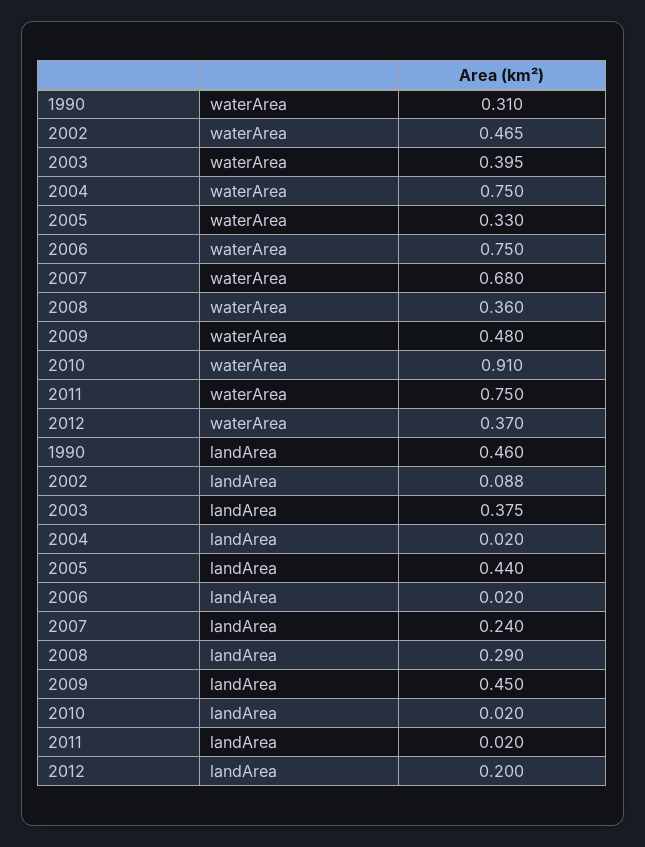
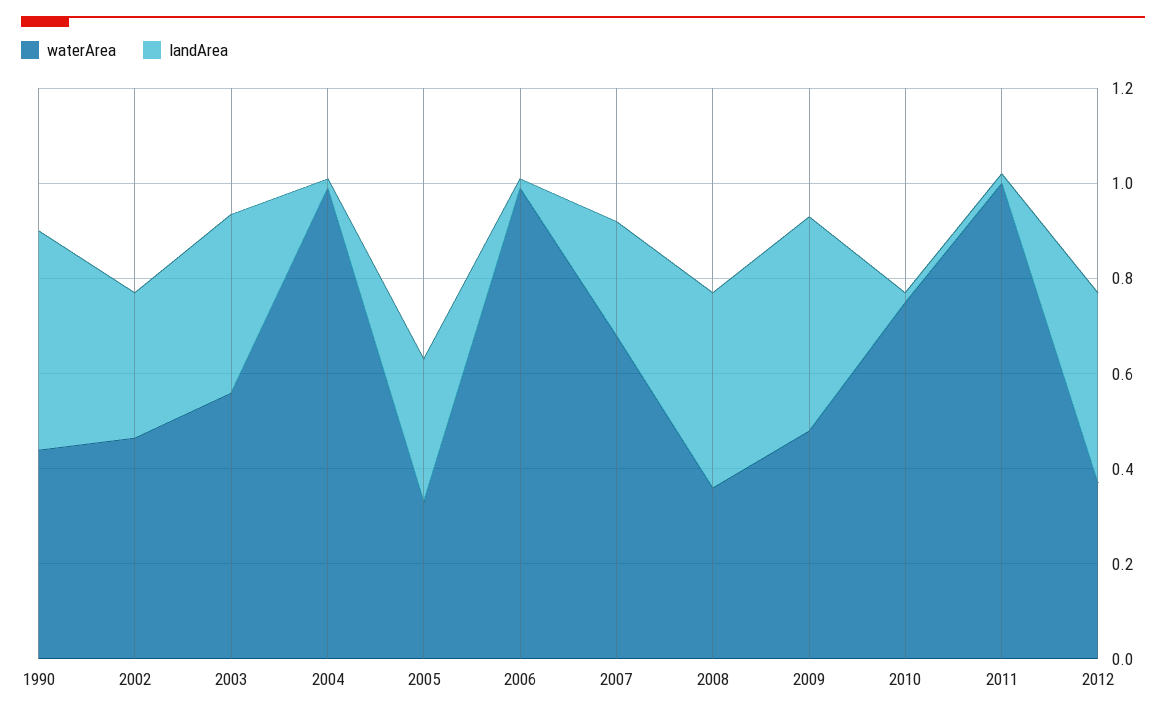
  {
    "waterArea": {
-     "1990": 0.31,
+     "1990": 0.45,
      "2002": 0.465,
-     "2003": 0.395,
+     "2003": 0.55,
-     "2004": 0.75,
+     "2004": 1,
      "2005": 0.33,
-     "2006": 0.75,
+     "2006": 1,
      "2007": 0.68,
      "2008": 0.36,
      "2009": 0.48,
-     "2010": 0.91,
+     "2010": 0.75,
-     "2011": 0.75,
+     "2011": 1,
      "2012": 0.37
    },
    "landArea": {
      "1990": 0.46,
-     "2002": 0.088,
+     "2002": 0.3,
      "2003": 0.375,
      "2004": 0.02,
-     "2005": 0.44,
+     "2005": 0.3,
      "2006": 0.02,
      "2007": 0.24,
-     "2008": 0.29,
+     "2008": 0.4,
      "2009": 0.45,
      "2010": 0.02,
      "2011": 0.02,
-     "2012": 0.2
+     "2012": 0.4
    }
  }

